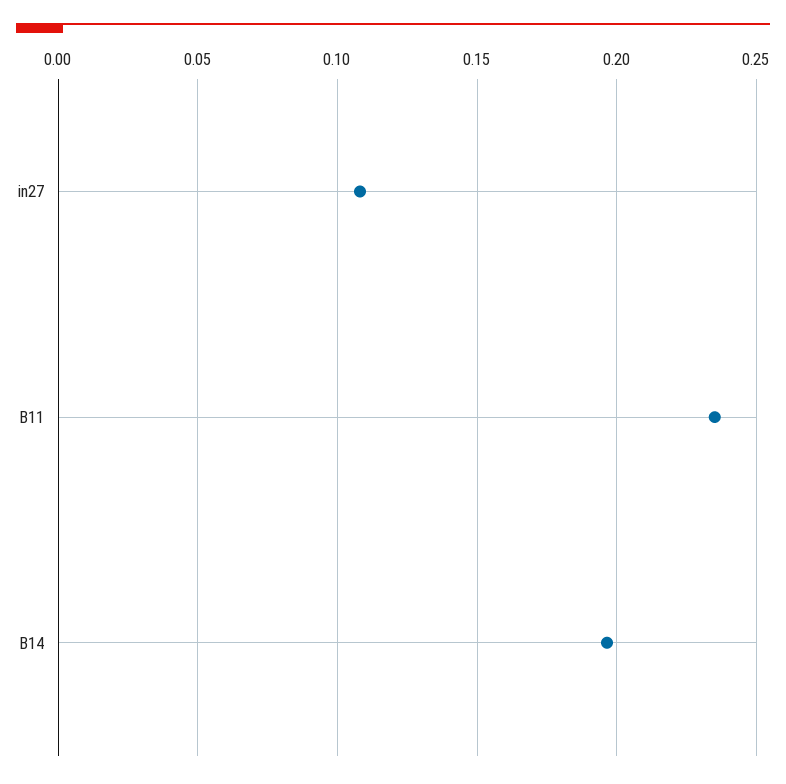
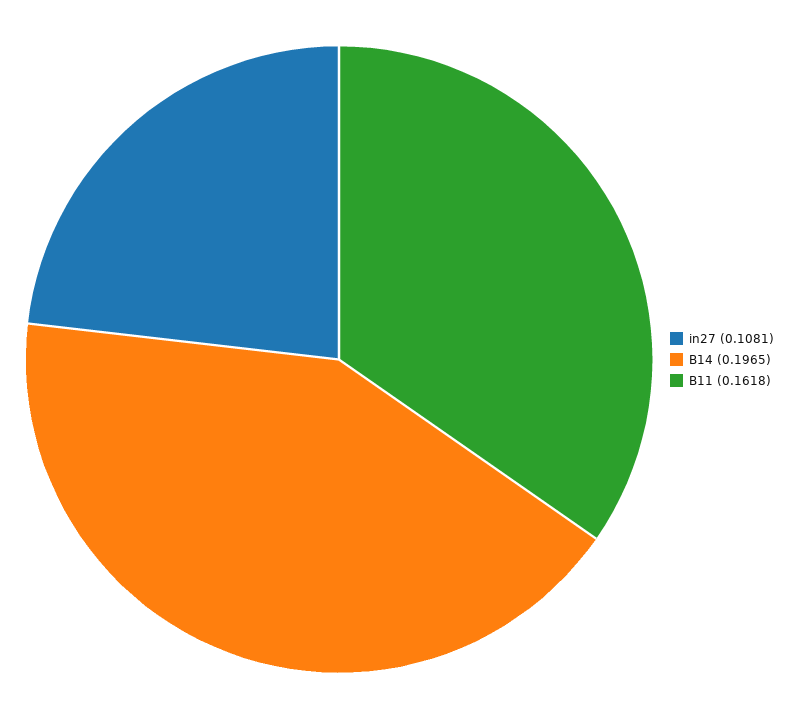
  {
    "in27": 0.1081,
-   "B11": 0.235,
+   "B11": 0.1618,
    "B14": 0.1965
  }

